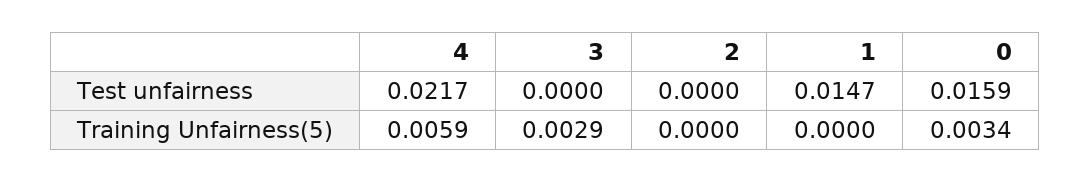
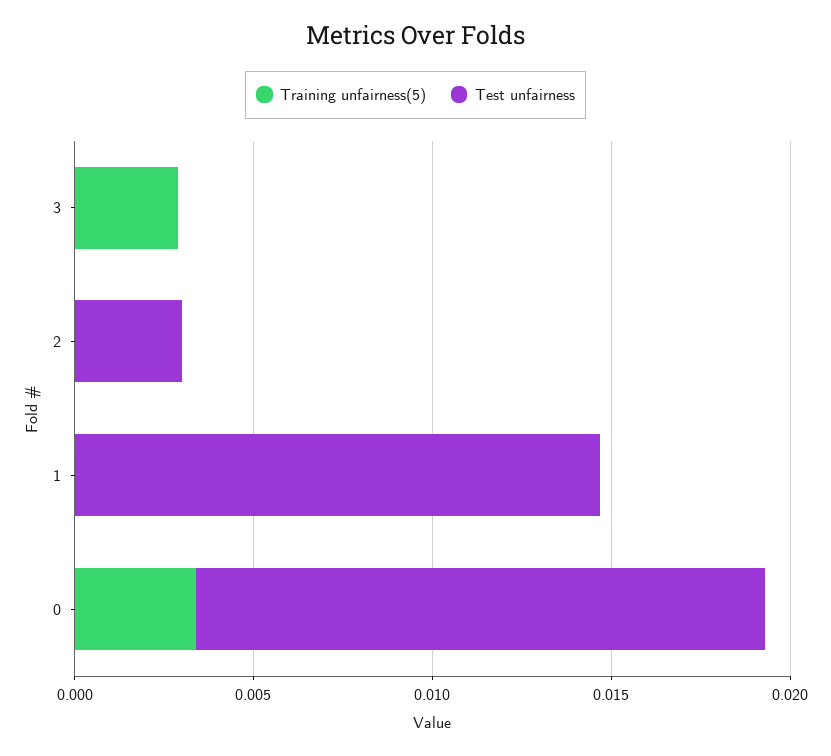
  {
    "Test unfairness": {
-     "4": 0.0217,
      "3": 0,
-     "2": 0,
+     "2": 0.003,
      "1": 0.0147,
      "0": 0.0159
    },
    "Training Unfairness(5)": {
-     "4": 0.0059,
      "3": 0.0029,
      "2": 0,
      "1": 0,
      "0": 0.0034
    }
  }

